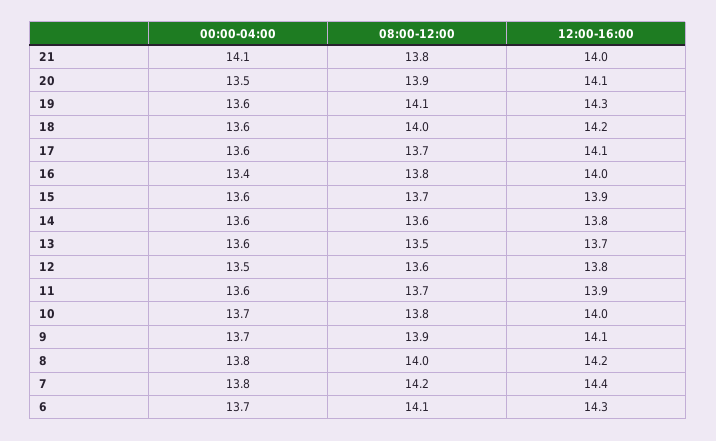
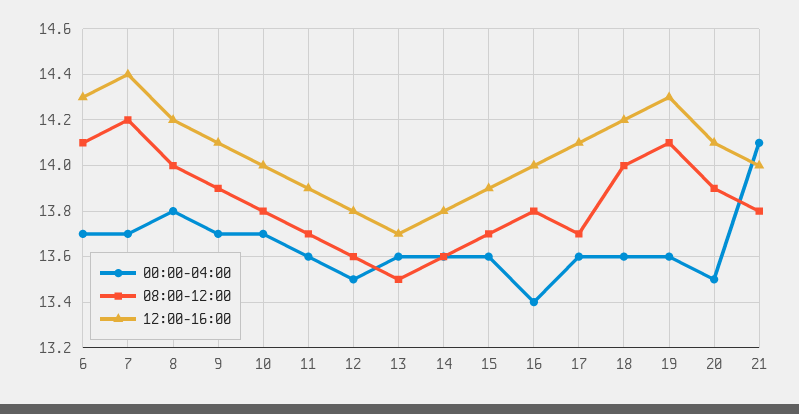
  {
    "00:00-04:00": {
      "21": 14.1,
      "20": 13.5,
      "19": 13.6,
      "18": 13.6,
      "17": 13.6,
      "16": 13.4,
      "15": 13.6,
      "14": 13.6,
      "13": 13.6,
      "12": 13.5,
      "11": 13.6,
      "10": 13.7,
      "9": 13.7,
      "8": 13.8,
-     "7": 13.8,
+     "7": 13.7,
      "6": 13.7
    },
    "08:00-12:00": {
      "21": 13.8,
      "20": 13.9,
      "19": 14.1,
      "18": 14,
      "17": 13.7,
      "16": 13.8,
      "15": 13.7,
      "14": 13.6,
      "13": 13.5,
      "12": 13.6,
      "11": 13.7,
      "10": 13.8,
      "9": 13.9,
      "8": 14,
      "7": 14.2,
      "6": 14.1
    },
    "12:00-16:00": {
      "21": 14,
      "20": 14.1,
      "19": 14.3,
      "18": 14.2,
      "17": 14.1,
      "16": 14,
      "15": 13.9,
      "14": 13.8,
      "13": 13.7,
      "12": 13.8,
      "11": 13.9,
      "10": 14,
      "9": 14.1,
      "8": 14.2,
      "7": 14.4,
      "6": 14.3
    }
  }

